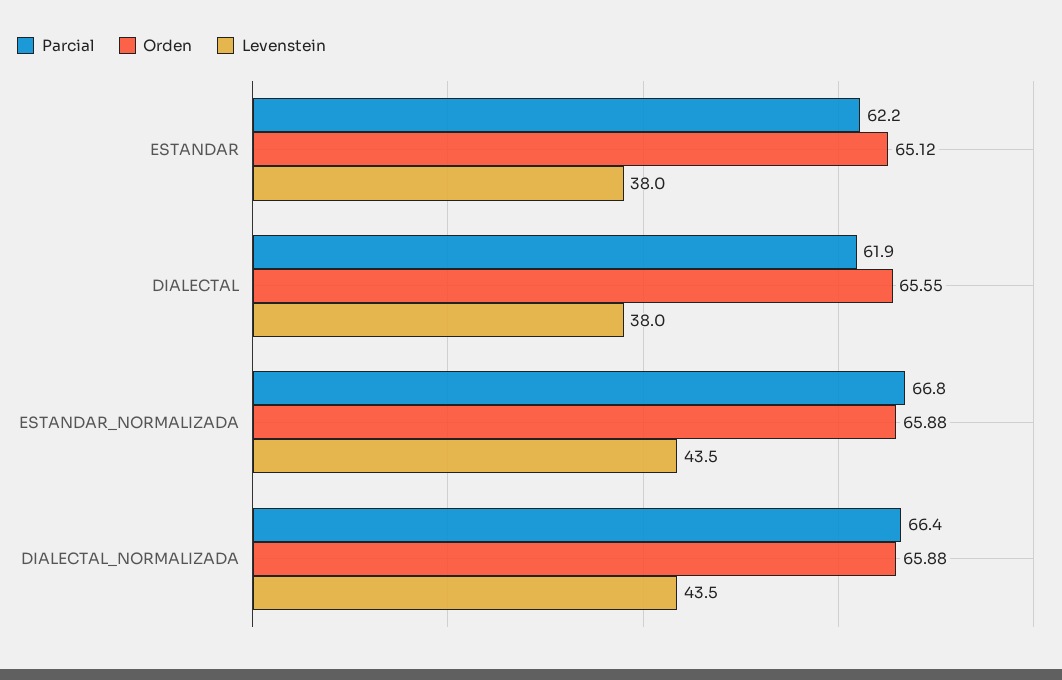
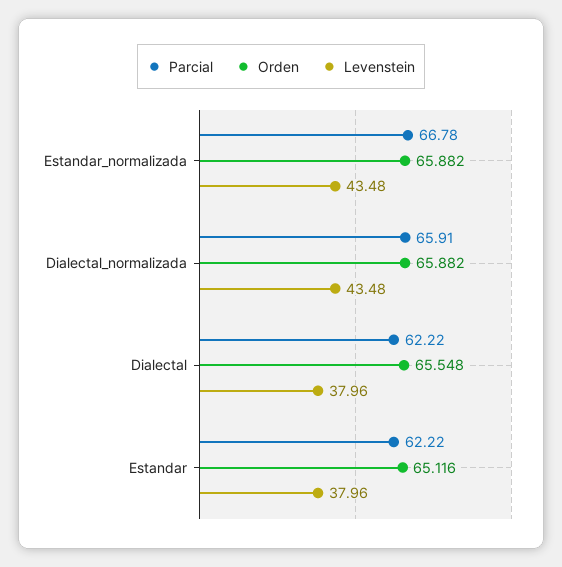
  {
    "Parcial": {
      "ESTANDAR": 62.22,
-     "DIALECTAL": 61.9,
+     "DIALECTAL": 62.22,
      "ESTANDAR_NORMALIZADA": 66.78,
-     "DIALECTAL_NORMALIZADA": 66.4
+     "DIALECTAL_NORMALIZADA": 65.91
    },
    "Orden": {
      "ESTANDAR": 65.116,
      "DIALECTAL": 65.548,
      "ESTANDAR_NORMALIZADA": 65.882,
      "DIALECTAL_NORMALIZADA": 65.882
    },
    "Levenstein": {
      "ESTANDAR": 37.96,
      "DIALECTAL": 37.96,
      "ESTANDAR_NORMALIZADA": 43.48,
      "DIALECTAL_NORMALIZADA": 43.48
    }
  }

